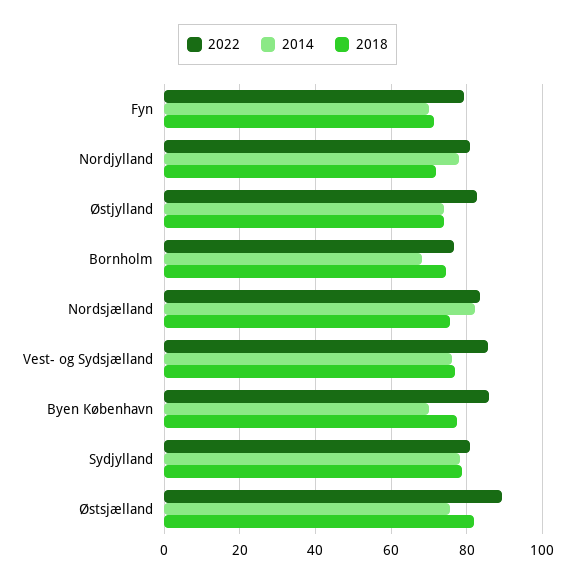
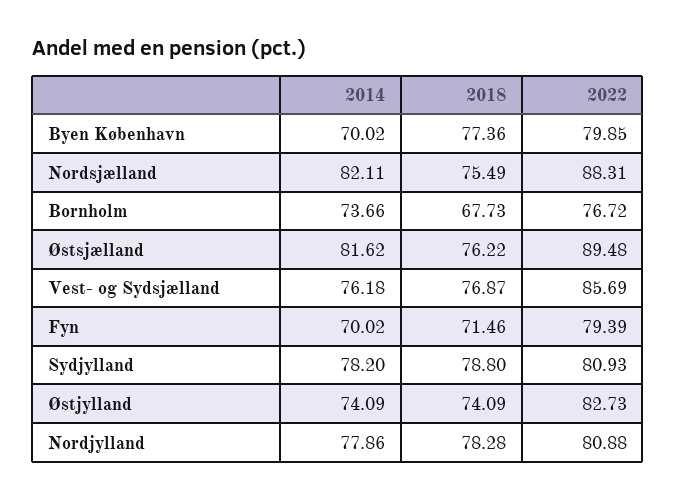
  {
    "2022": {
      "Fyn": 79.39,
      "Nordjylland": 80.88,
      "Østjylland": 82.73,
      "Bornholm": 76.72,
-     "Nordsjælland": 84,
+     "Nordsjælland": 88.31,
      "Vest- og Sydsjælland": 85.69,
-     "Byen København": 86,
+     "Byen København": 79.85,
      "Sydjylland": 80.93,
      "Østsjælland": 89.48
    },
    "2014": {
      "Fyn": 70.02,
      "Nordjylland": 77.86,
      "Østjylland": 74.09,
-     "Bornholm": 68,
+     "Bornholm": 73.66,
      "Nordsjælland": 82.11,
      "Vest- og Sydsjælland": 76.18,
      "Byen København": 70.02,
      "Sydjylland": 78.2,
-     "Østsjælland": 76
+     "Østsjælland": 81.62
    },
    "2018": {
      "Fyn": 71.46,
-     "Nordjylland": 72,
+     "Nordjylland": 78.28,
      "Østjylland": 74.09,
-     "Bornholm": 74,
+     "Bornholm": 67.73,
      "Nordsjælland": 75.49,
      "Vest- og Sydsjælland": 76.87,
      "Byen København": 77.36,
      "Sydjylland": 78.8,
-     "Østsjælland": 82
+     "Østsjælland": 76.22
    }
  }

